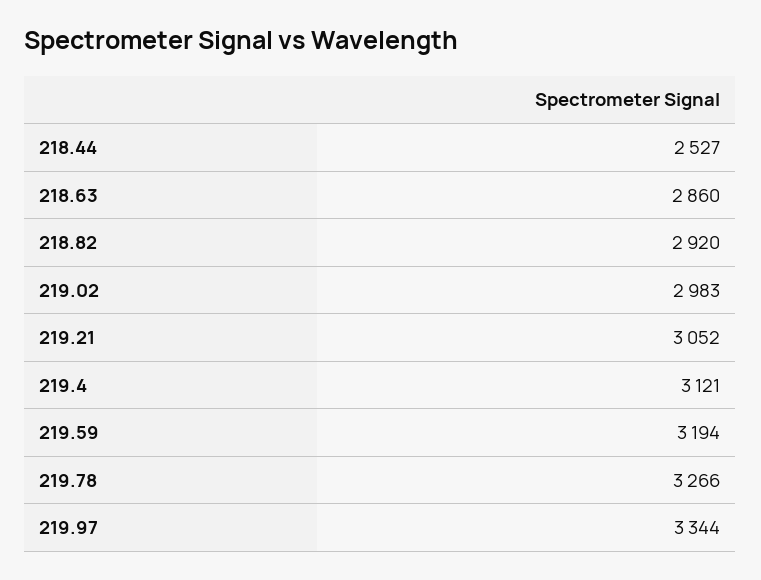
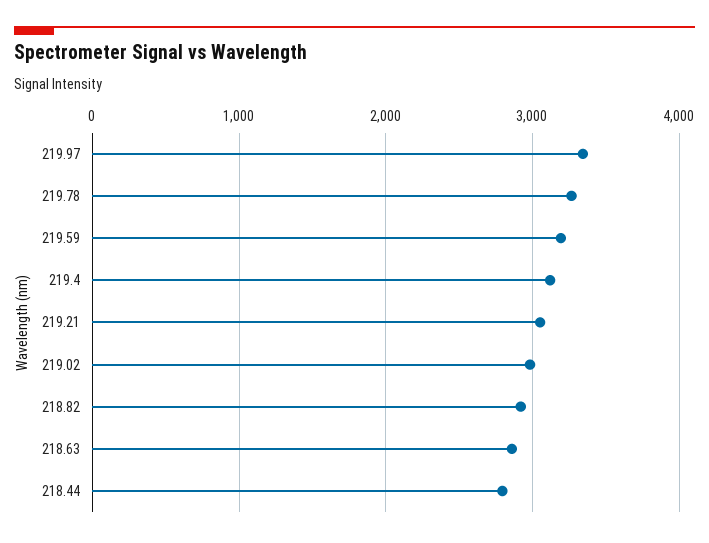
  {
-   "218.44": 2527,
+   "218.44": 2800,
    "218.63": 2860,
    "218.82": 2920,
    "219.02": 2983,
    "219.21": 3052,
    "219.4": 3121,
    "219.59": 3194,
    "219.78": 3266,
    "219.97": 3344
  }

